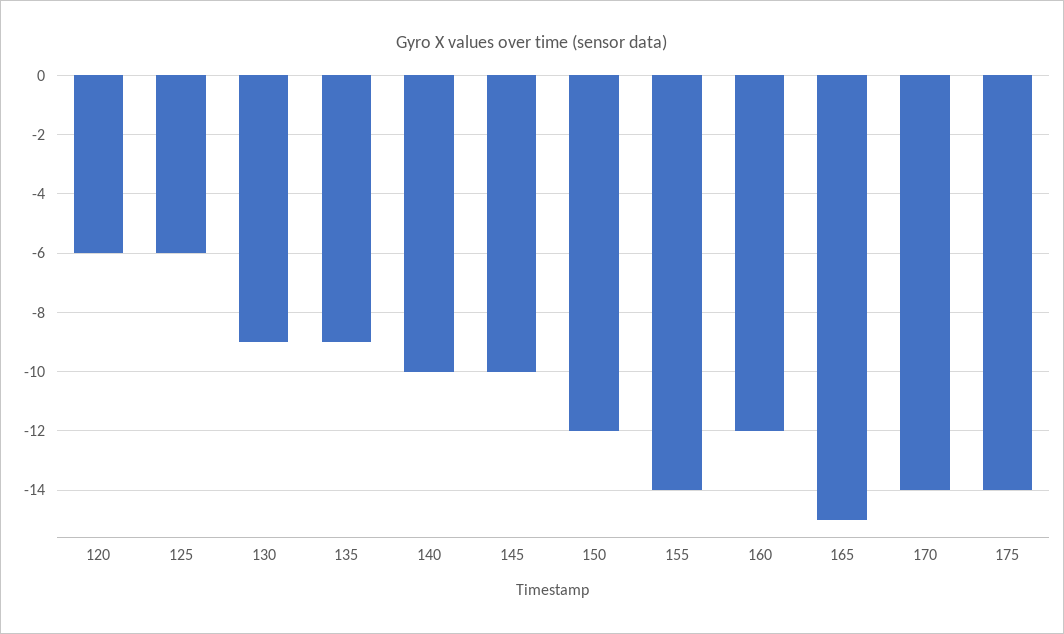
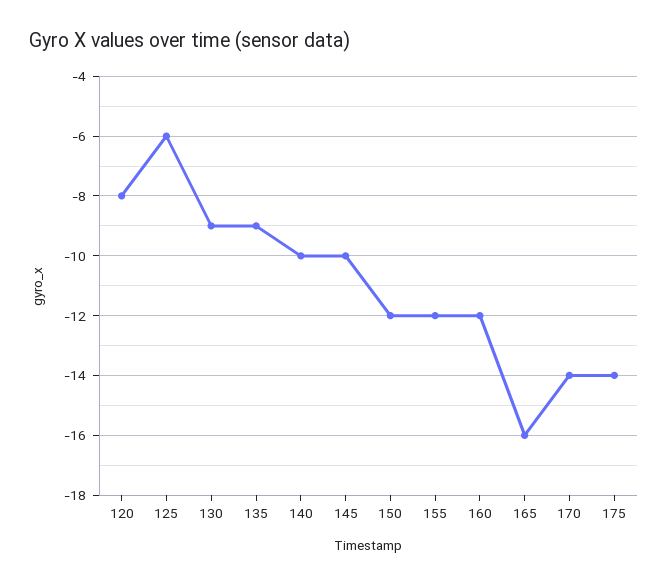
  {
-   "120": -6,
+   "120": -8,
    "125": -6,
    "130": -9,
    "135": -9,
    "140": -10,
    "145": -10,
    "150": -12,
-   "155": -14,
+   "155": -12,
    "160": -12,
-   "165": -15,
+   "165": -16,
    "170": -14,
    "175": -14
  }

